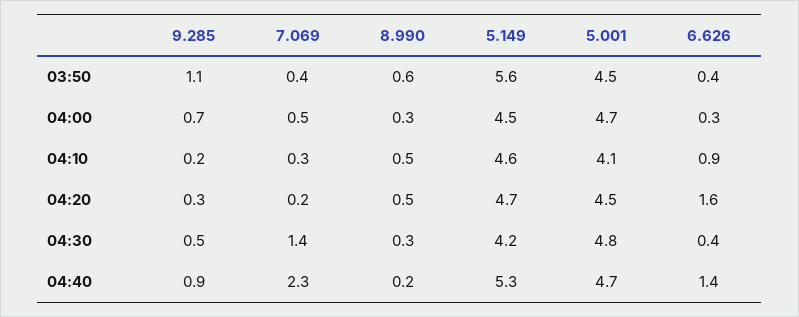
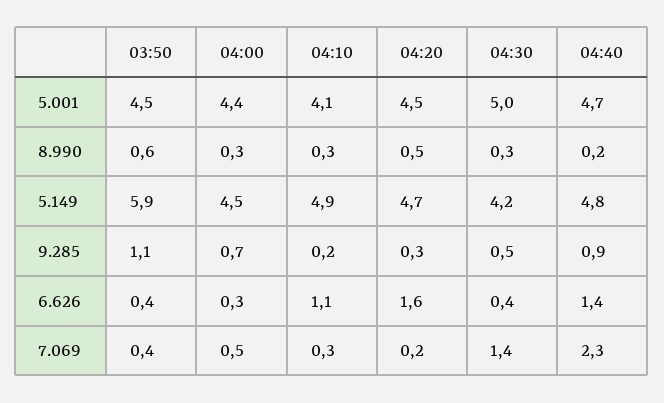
  {
    "9.285": {
      "03:50": 1.1,
      "04:00": 0.7,
      "04:10": 0.2,
      "04:20": 0.3,
      "04:30": 0.5,
      "04:40": 0.9
    },
    "7.069": {
      "03:50": 0.4,
      "04:00": 0.5,
      "04:10": 0.3,
      "04:20": 0.2,
      "04:30": 1.4,
      "04:40": 2.3
    },
    "8.990": {
      "03:50": 0.6,
      "04:00": 0.3,
-     "04:10": 0.5,
+     "04:10": 0.3,
      "04:20": 0.5,
      "04:30": 0.3,
      "04:40": 0.2
    },
    "5.149": {
-     "03:50": 5.6,
+     "03:50": 5.9,
      "04:00": 4.5,
-     "04:10": 4.6,
+     "04:10": 4.9,
      "04:20": 4.7,
      "04:30": 4.2,
-     "04:40": 5.3
+     "04:40": 4.8
    },
    "5.001": {
      "03:50": 4.5,
-     "04:00": 4.7,
+     "04:00": 4.4,
      "04:10": 4.1,
      "04:20": 4.5,
-     "04:30": 4.8,
+     "04:30": 5,
      "04:40": 4.7
    },
    "6.626": {
      "03:50": 0.4,
      "04:00": 0.3,
-     "04:10": 0.9,
+     "04:10": 1.1,
      "04:20": 1.6,
      "04:30": 0.4,
      "04:40": 1.4
    }
  }

